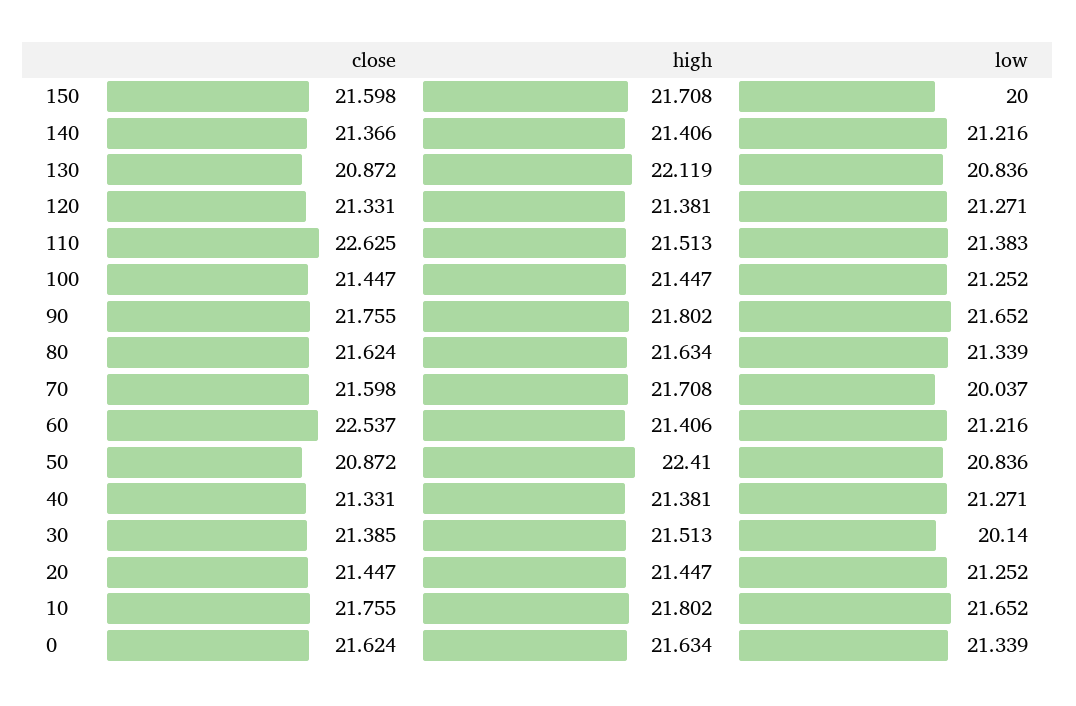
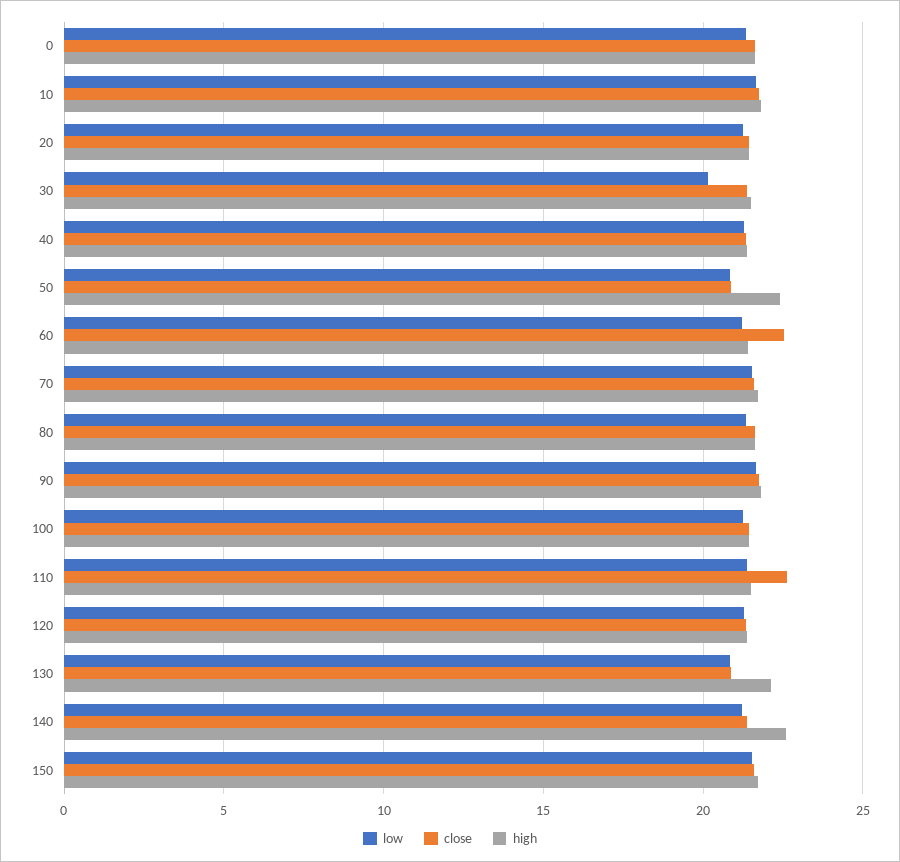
  {
    "close": {
      "150": 21.598,
      "140": 21.366,
      "130": 20.872,
      "120": 21.331,
      "110": 22.625,
      "100": 21.447,
      "90": 21.755,
      "80": 21.624,
      "70": 21.598,
      "60": 22.537,
      "50": 20.872,
      "40": 21.331,
      "30": 21.385,
      "20": 21.447,
      "10": 21.755,
      "0": 21.624
    },
    "high": {
      "150": 21.708,
-     "140": 21.406,
+     "140": 22.5,
      "130": 22.119,
      "120": 21.381,
      "110": 21.513,
      "100": 21.447,
      "90": 21.802,
      "80": 21.634,
      "70": 21.708,
      "60": 21.406,
      "50": 22.41,
      "40": 21.381,
      "30": 21.513,
      "20": 21.447,
      "10": 21.802,
      "0": 21.634
    },
    "low": {
-     "150": 20,
+     "150": 21.5,
      "140": 21.216,
      "130": 20.836,
      "120": 21.271,
      "110": 21.383,
      "100": 21.252,
      "90": 21.652,
      "80": 21.339,
-     "70": 20.037,
+     "70": 21.5,
      "60": 21.216,
      "50": 20.836,
      "40": 21.271,
      "30": 20.14,
      "20": 21.252,
      "10": 21.652,
      "0": 21.339
    }
  }

